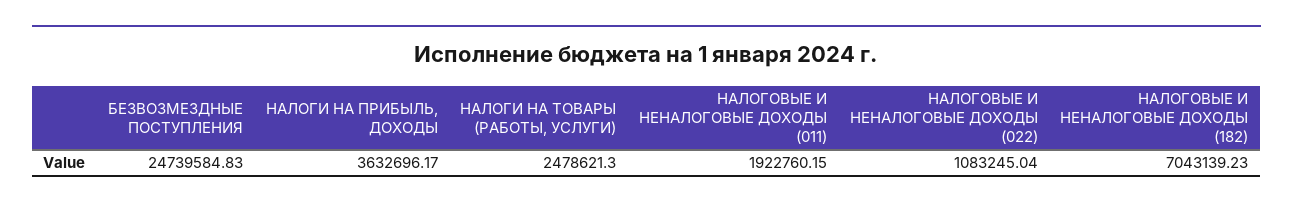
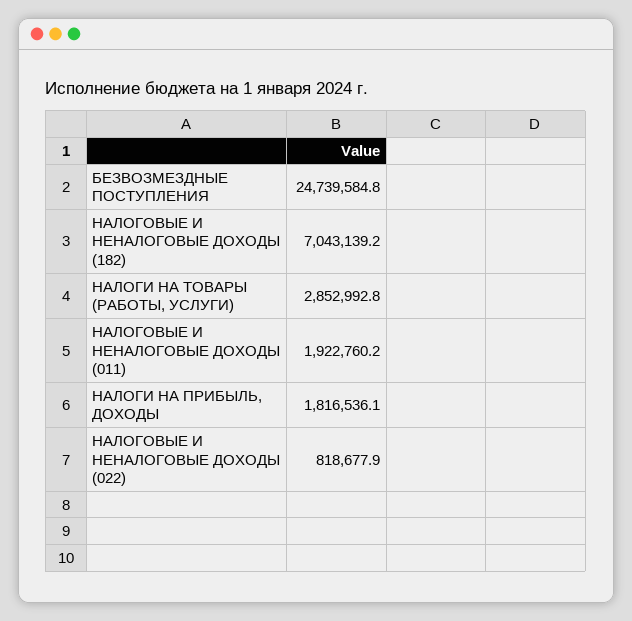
  {
    "БЕЗВОЗМЕЗДНЫЕ ПОСТУПЛЕНИЯ": 24739584.83,
-   "НАЛОГИ НА ПРИБЫЛЬ, ДОХОДЫ": 3632696.17,
+   "НАЛОГИ НА ПРИБЫЛЬ, ДОХОДЫ": 1816536.1,
-   "НАЛОГИ НА ТОВАРЫ (РАБОТЫ, УСЛУГИ)": 2478621.3,
+   "НАЛОГИ НА ТОВАРЫ (РАБОТЫ, УСЛУГИ)": 2852992.8,
    "НАЛОГОВЫЕ И НЕНАЛОГОВЫЕ ДОХОДЫ (011)": 1922760.15,
-   "НАЛОГОВЫЕ И НЕНАЛОГОВЫЕ ДОХОДЫ (022)": 1083245.04,
+   "НАЛОГОВЫЕ И НЕНАЛОГОВЫЕ ДОХОДЫ (022)": 818677.9,
    "НАЛОГОВЫЕ И НЕНАЛОГОВЫЕ ДОХОДЫ (182)": 7043139.23
  }

